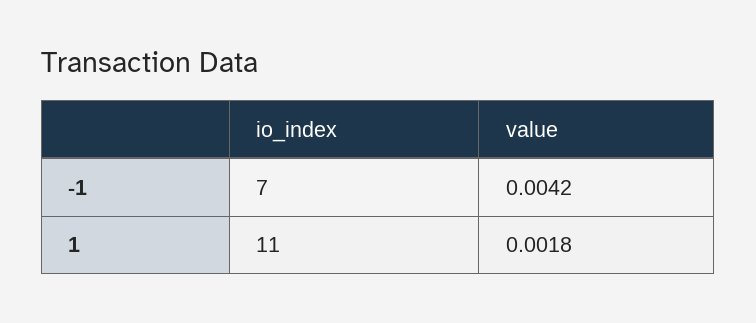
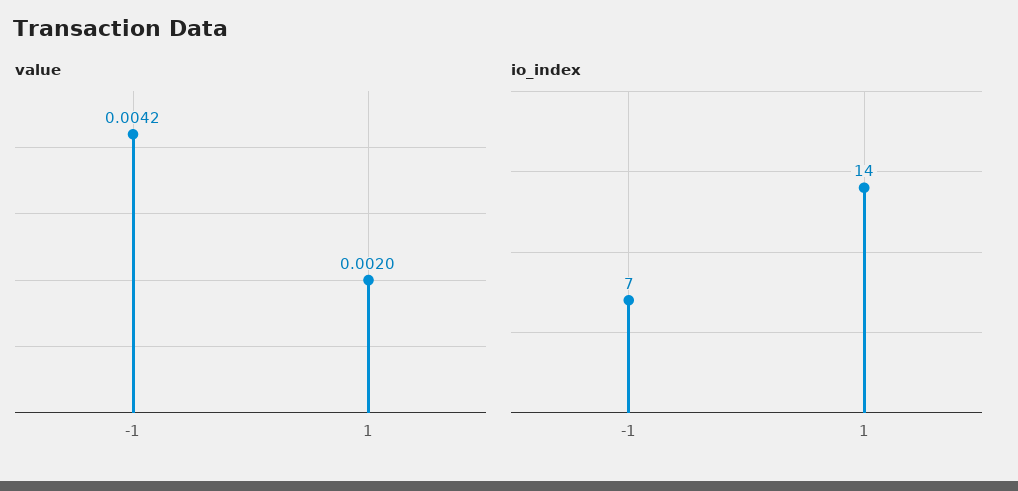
  {
    "io_index": {
      "-1": 7,
-     "1": 11
+     "1": 14
    },
    "value": {
      "-1": 0.0042,
-     "1": 0.0018
+     "1": 0.002
    }
  }

